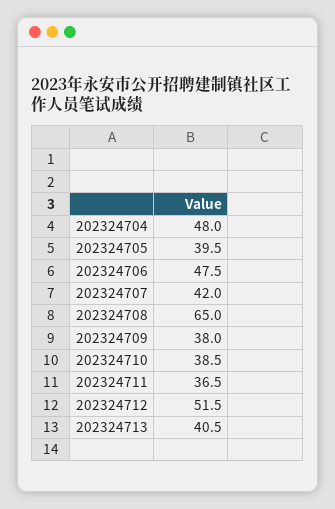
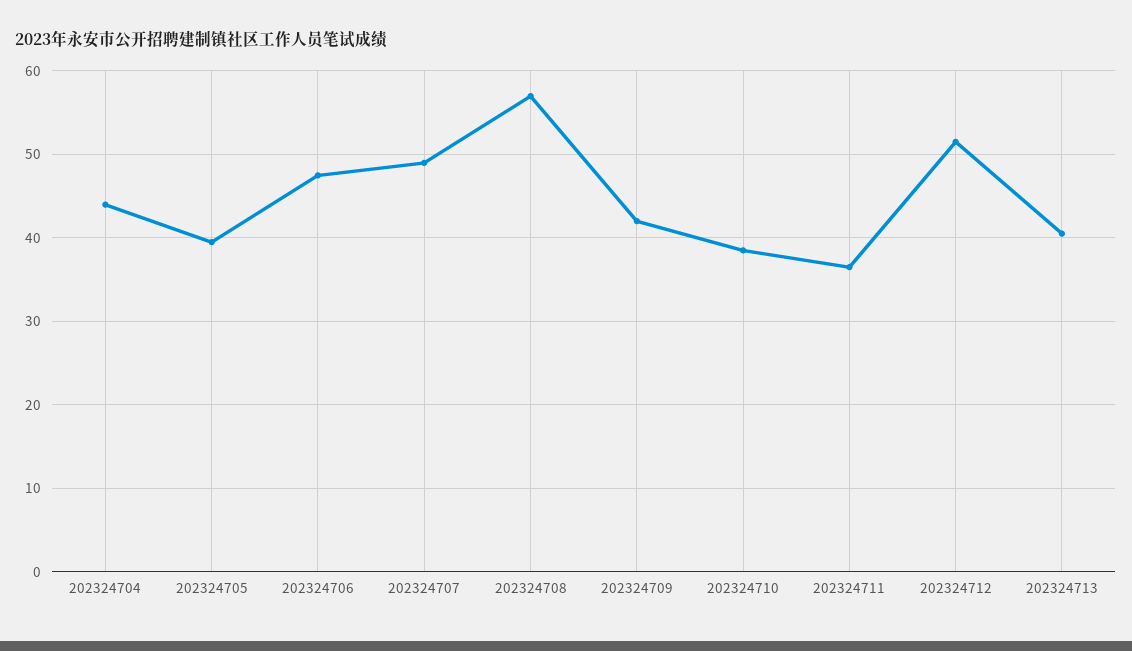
  {
-   "202324704": 48,
+   "202324704": 44,
    "202324705": 39.5,
    "202324706": 47.5,
-   "202324707": 42,
+   "202324707": 49,
-   "202324708": 65,
+   "202324708": 57,
-   "202324709": 38,
+   "202324709": 42,
    "202324710": 38.5,
    "202324711": 36.5,
    "202324712": 51.5,
    "202324713": 40.5
  }

